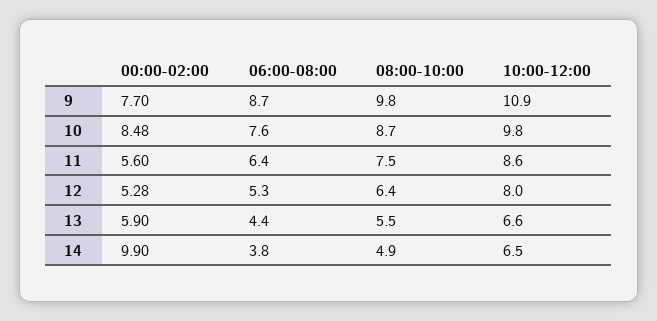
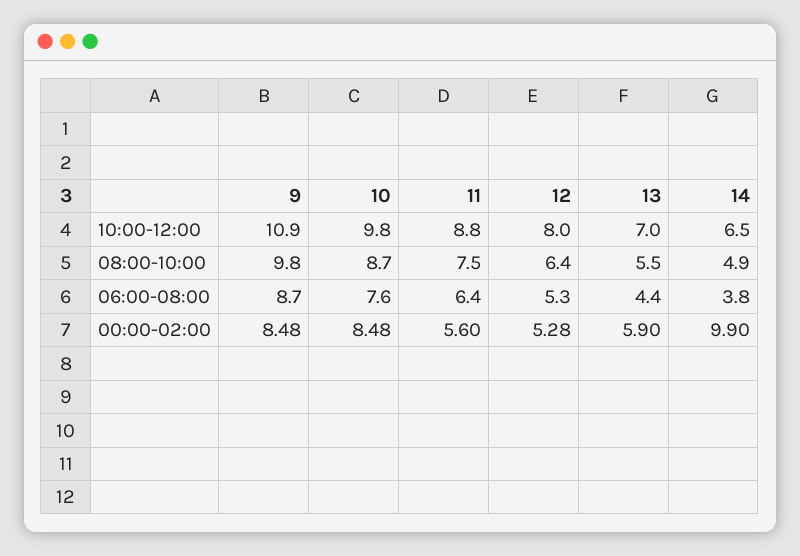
  {
    "00:00-02:00": {
-     "9": 7.7,
+     "9": 8.48,
      "10": 8.48,
      "11": 5.6,
      "12": 5.28,
      "13": 5.9,
      "14": 9.9
    },
    "06:00-08:00": {
      "9": 8.7,
      "10": 7.6,
      "11": 6.4,
      "12": 5.3,
      "13": 4.4,
      "14": 3.8
    },
    "08:00-10:00": {
      "9": 9.8,
      "10": 8.7,
      "11": 7.5,
      "12": 6.4,
      "13": 5.5,
      "14": 4.9
    },
    "10:00-12:00": {
      "9": 10.9,
      "10": 9.8,
-     "11": 8.6,
+     "11": 8.8,
      "12": 8,
-     "13": 6.6,
+     "13": 7,
      "14": 6.5
    }
  }

